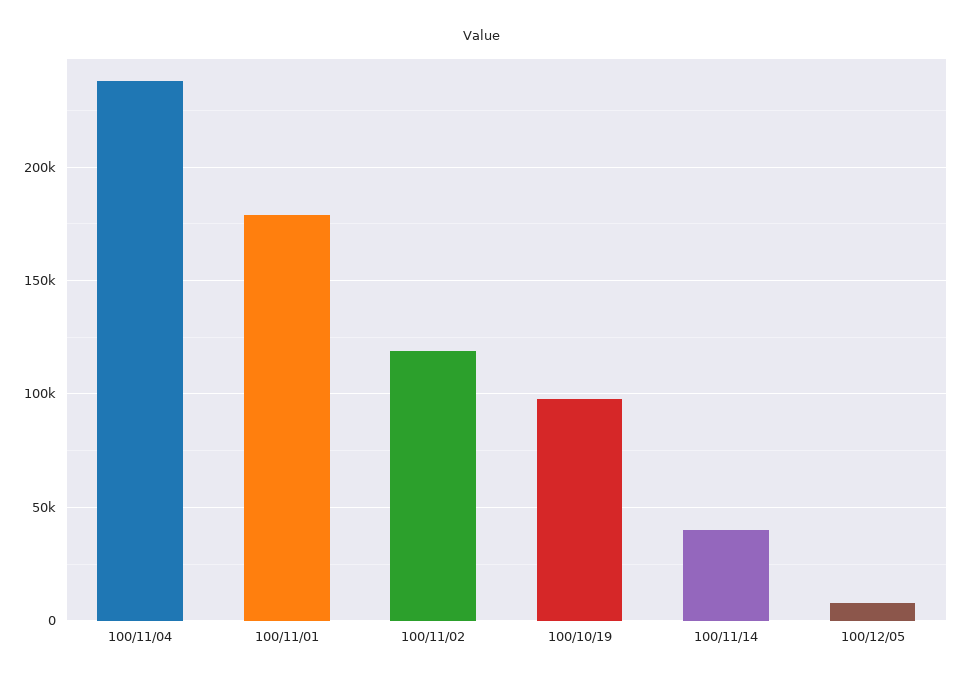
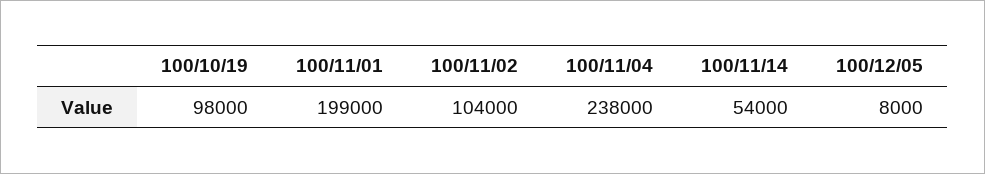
  {
    "100/11/04": 238000,
-   "100/11/01": 180000,
+   "100/11/01": 199000,
-   "100/11/02": 120000,
+   "100/11/02": 104000,
    "100/10/19": 98000,
-   "100/11/14": 40000,
+   "100/11/14": 54000,
    "100/12/05": 8000
  }

